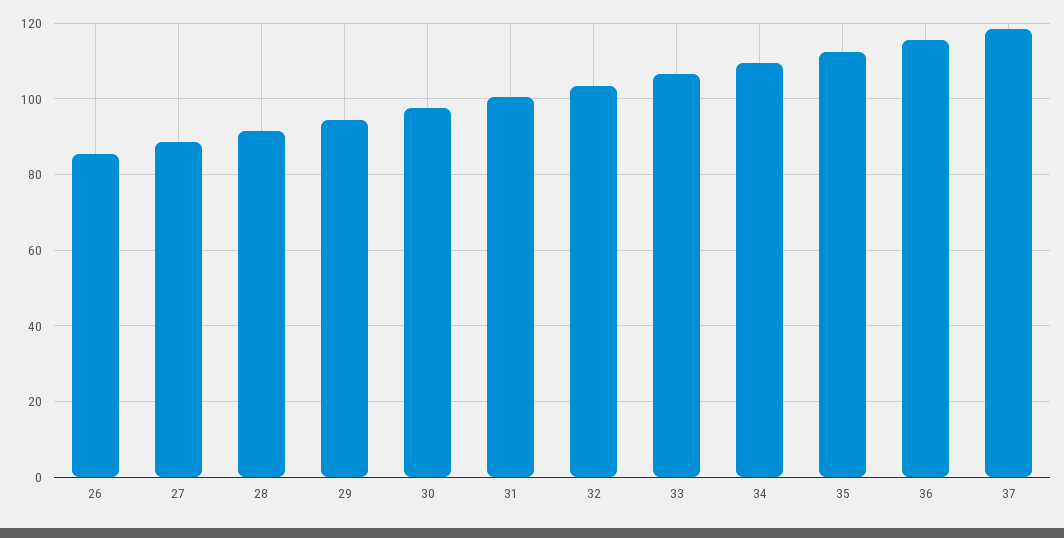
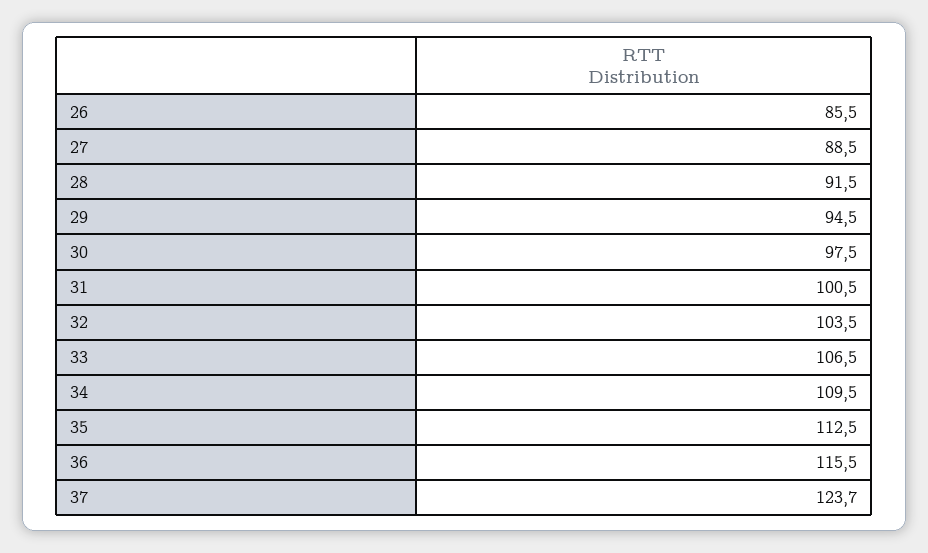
  {
    "26": 85.5,
    "27": 88.5,
    "28": 91.5,
    "29": 94.5,
    "30": 97.5,
    "31": 100.5,
    "32": 103.5,
    "33": 106.5,
    "34": 109.5,
    "35": 112.5,
    "36": 115.5,
-   "37": 118
+   "37": 123.7
  }

